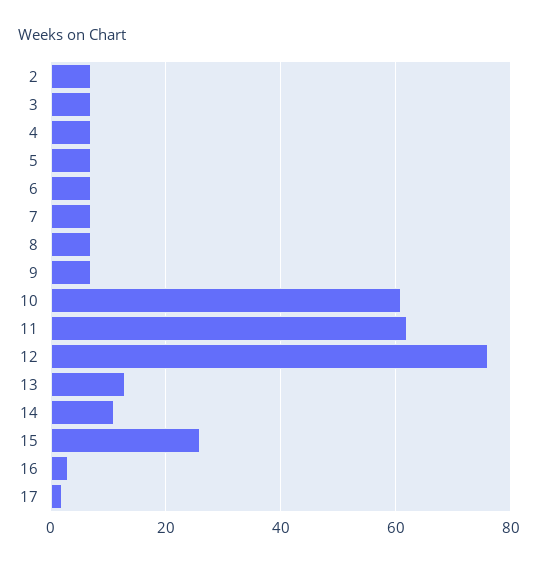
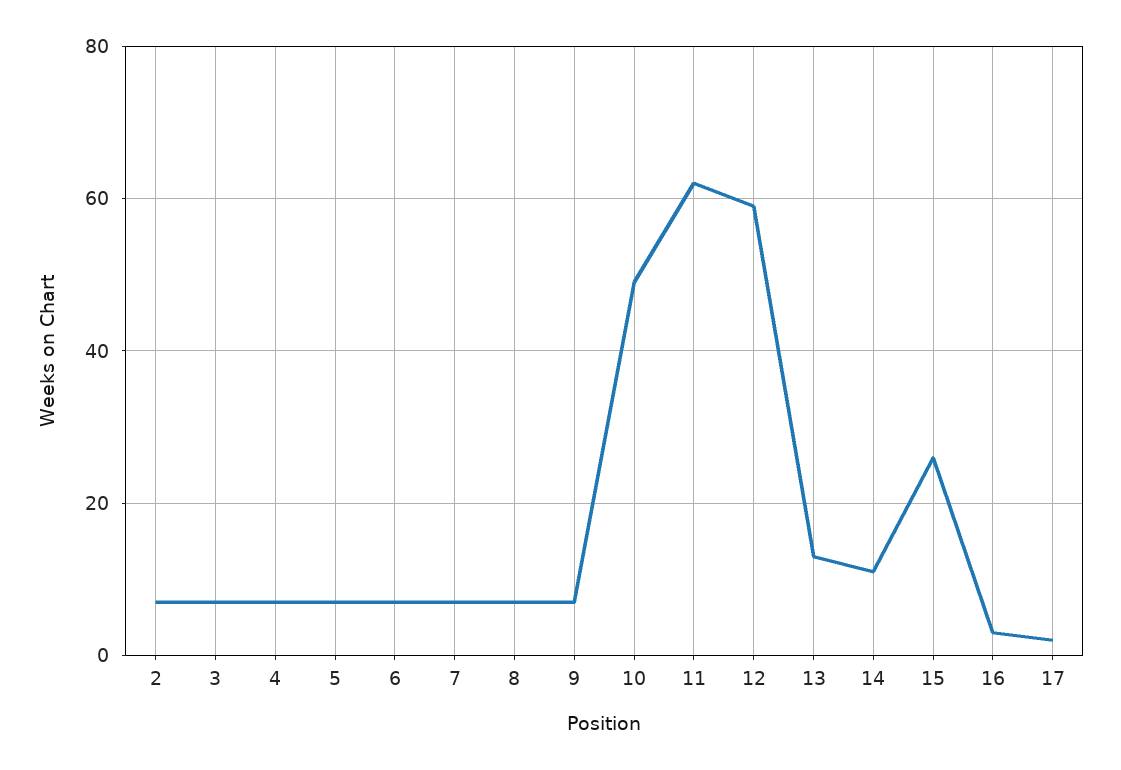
  {
    "2": 5,
    "3": 5,
    "4": 5,
    "5": 5,
    "6": 5,
    "7": 5,
    "8": 5,
    "9": 5,
-   "10": 60,
+   "10": 50,
    "11": 60,
-   "12": 75,
+   "12": 60,
    "13": 15,
    "14": 10,
    "15": 25,
    "16": 5,
    "17": 0
  }

